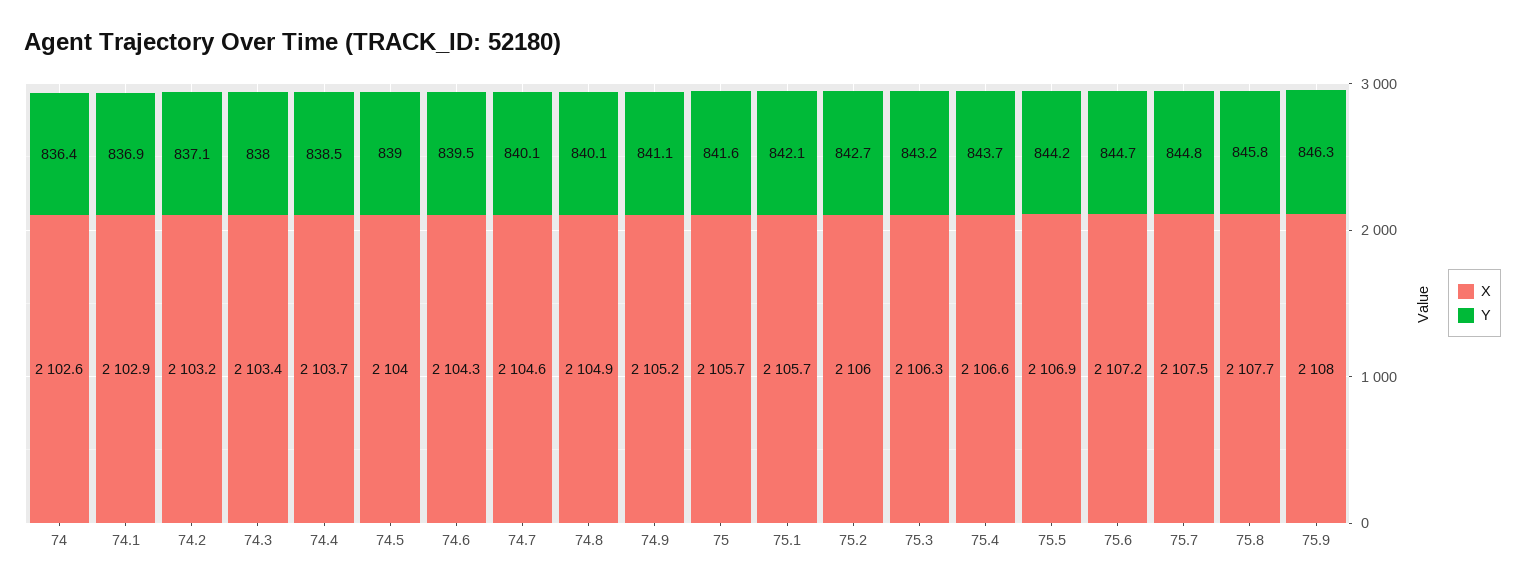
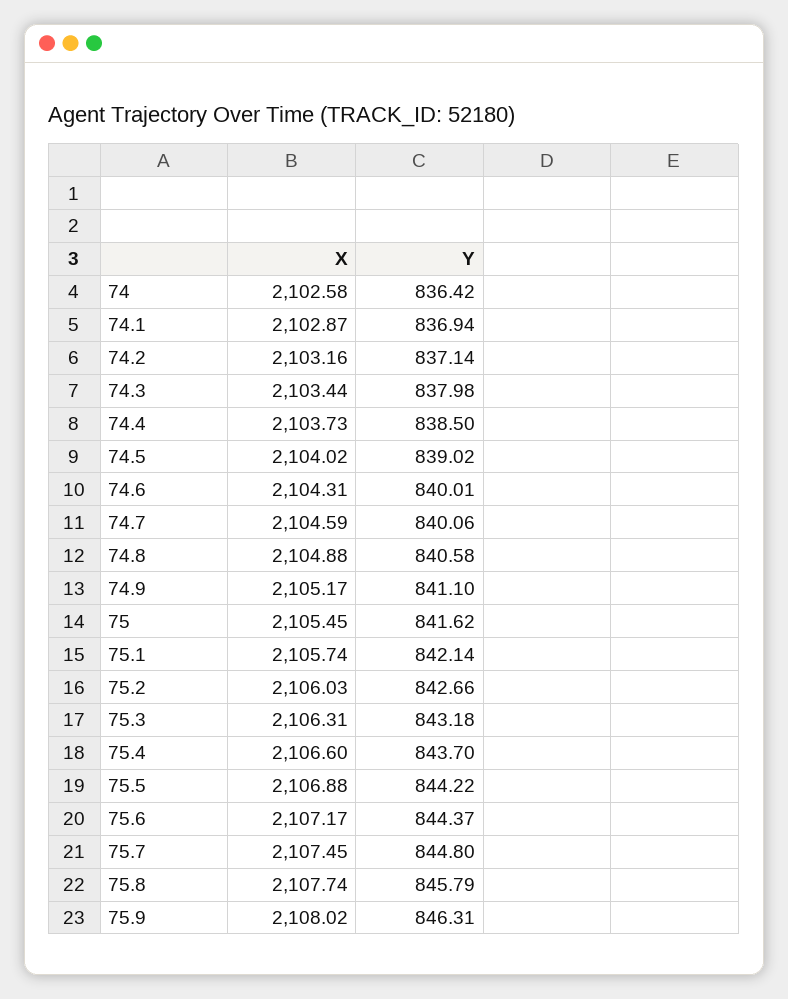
  {
    "X": {
      "74": 2102.58,
      "74.1": 2102.87,
      "74.2": 2103.16,
      "74.3": 2103.44,
      "74.4": 2103.73,
      "74.5": 2104.02,
      "74.6": 2104.31,
      "74.7": 2104.59,
      "74.8": 2104.88,
      "74.9": 2105.17,
-     "75": 2105.7,
+     "75": 2105.45,
      "75.1": 2105.74,
      "75.2": 2106.03,
      "75.3": 2106.31,
      "75.4": 2106.6,
      "75.5": 2106.88,
      "75.6": 2107.17,
      "75.7": 2107.45,
      "75.8": 2107.74,
      "75.9": 2108.02
    },
    "Y": {
      "74": 836.42,
      "74.1": 836.94,
      "74.2": 837.14,
      "74.3": 837.98,
      "74.4": 838.5,
      "74.5": 839.02,
-     "74.6": 839.5,
+     "74.6": 840.01,
      "74.7": 840.06,
-     "74.8": 840.1,
+     "74.8": 840.58,
      "74.9": 841.1,
      "75": 841.62,
      "75.1": 842.14,
      "75.2": 842.66,
      "75.3": 843.18,
      "75.4": 843.7,
      "75.5": 844.22,
-     "75.6": 844.7,
+     "75.6": 844.37,
      "75.7": 844.8,
      "75.8": 845.79,
      "75.9": 846.31
    }
  }

